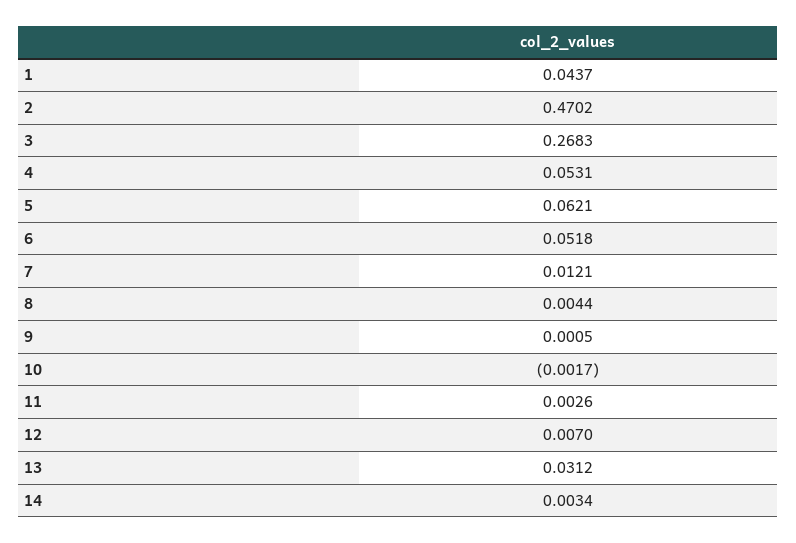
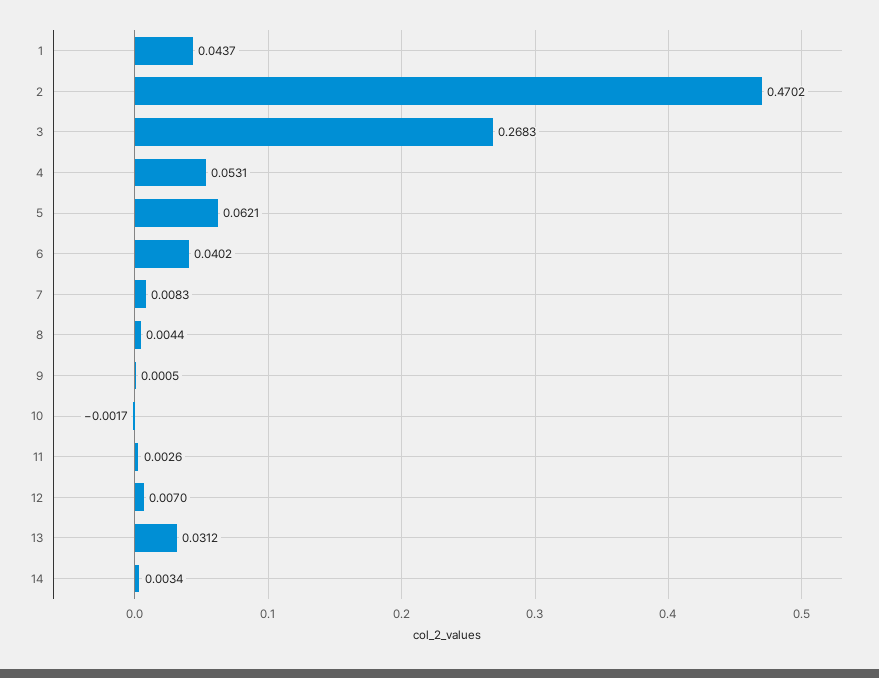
  {
    "1": 0.0437,
    "2": 0.4702,
    "3": 0.2683,
    "4": 0.0531,
    "5": 0.0621,
-   "6": 0.0518,
+   "6": 0.0402,
-   "7": 0.0121,
+   "7": 0.0083,
    "8": 0.0044,
    "9": 0.0005,
    "10": -0.0017,
    "11": 0.0026,
    "12": 0.007,
    "13": 0.0312,
    "14": 0.0034
  }

